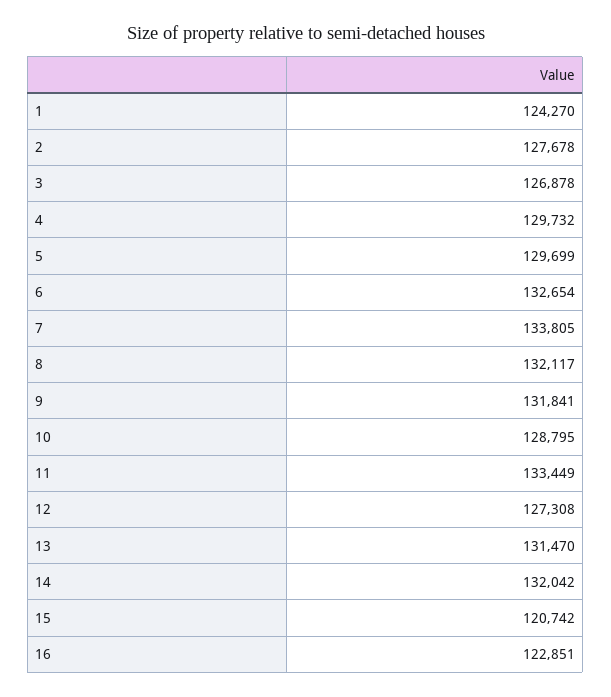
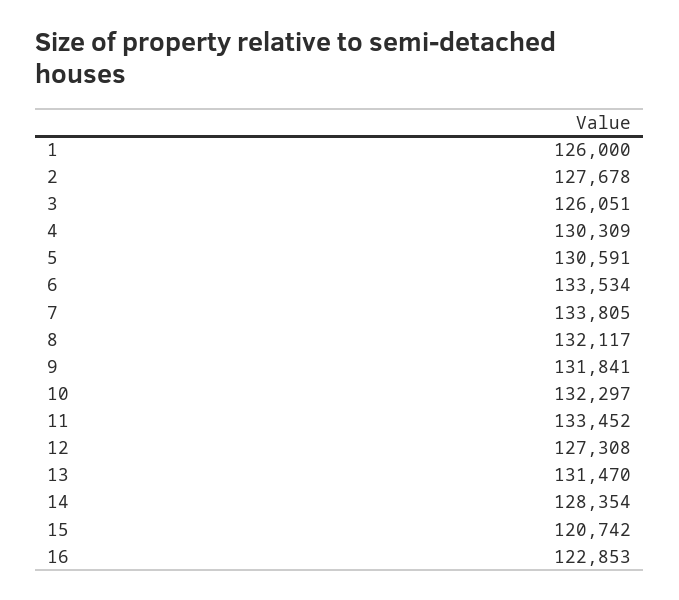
  {
-   "1": 124270,
+   "1": 126000,
    "2": 127678,
-   "3": 126878,
+   "3": 126051,
-   "4": 129732,
+   "4": 130309,
-   "5": 129699,
+   "5": 130591,
-   "6": 132654,
+   "6": 133534,
    "7": 133805,
    "8": 132117,
    "9": 131841,
-   "10": 128795,
+   "10": 132297,
-   "11": 133449,
+   "11": 133452,
    "12": 127308,
    "13": 131470,
-   "14": 132042,
+   "14": 128354,
    "15": 120742,
-   "16": 122851
+   "16": 122853
  }

